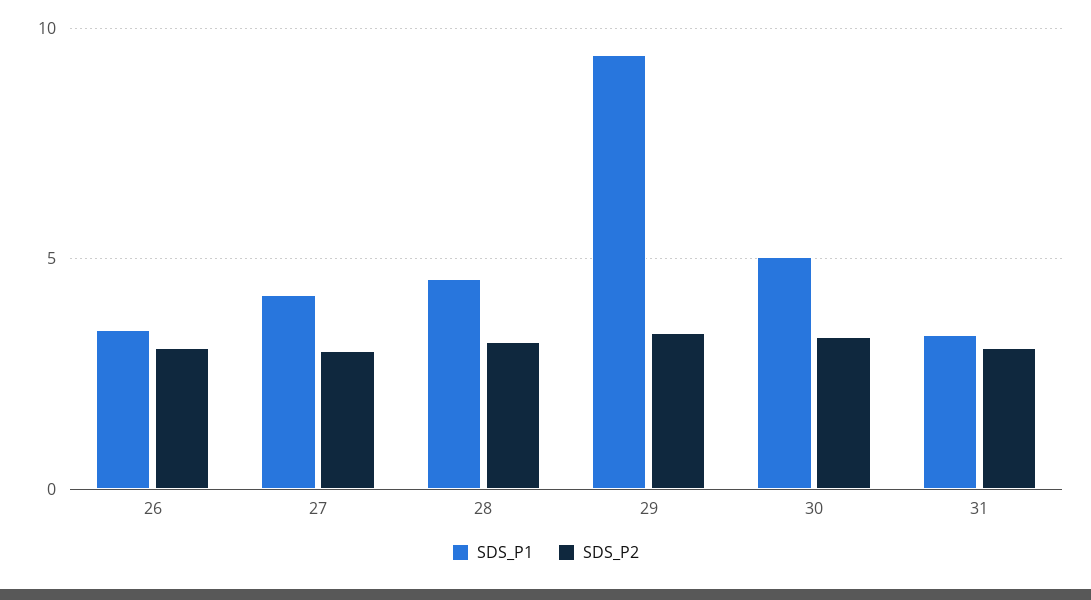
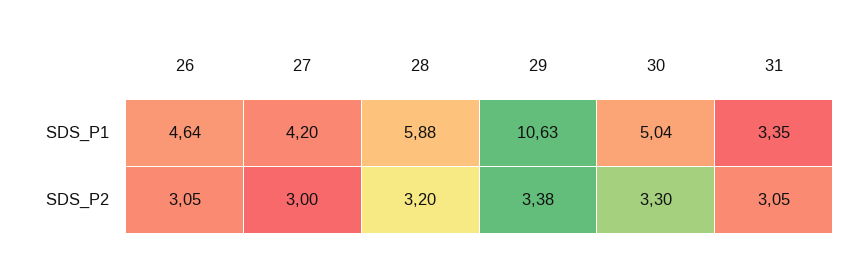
  {
    "SDS_P1": {
-     "26": 3.5,
+     "26": 4.64,
      "27": 4.2,
-     "28": 4.5,
+     "28": 5.88,
-     "29": 9.5,
+     "29": 10.63,
      "30": 5.04,
      "31": 3.35
    },
    "SDS_P2": {
      "26": 3.05,
      "27": 3,
      "28": 3.2,
      "29": 3.38,
      "30": 3.3,
      "31": 3.05
    }
  }

